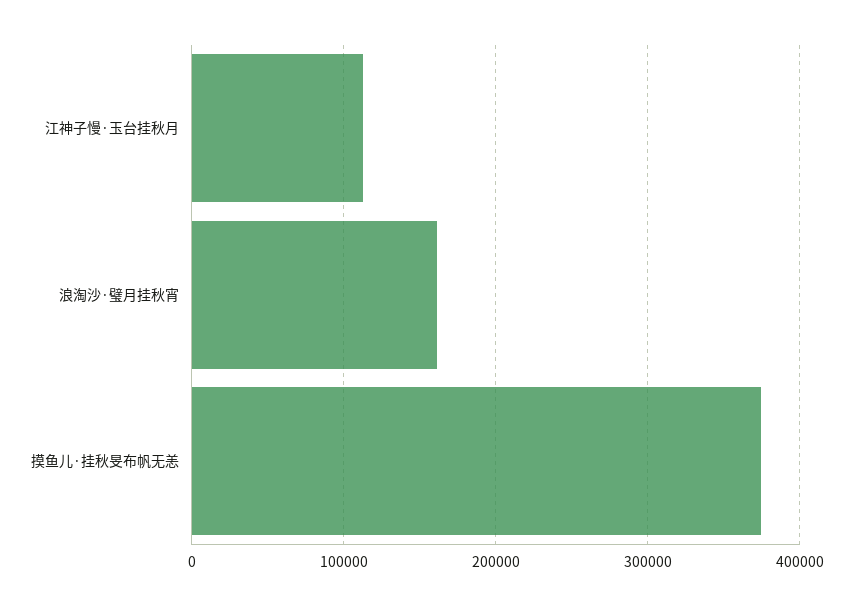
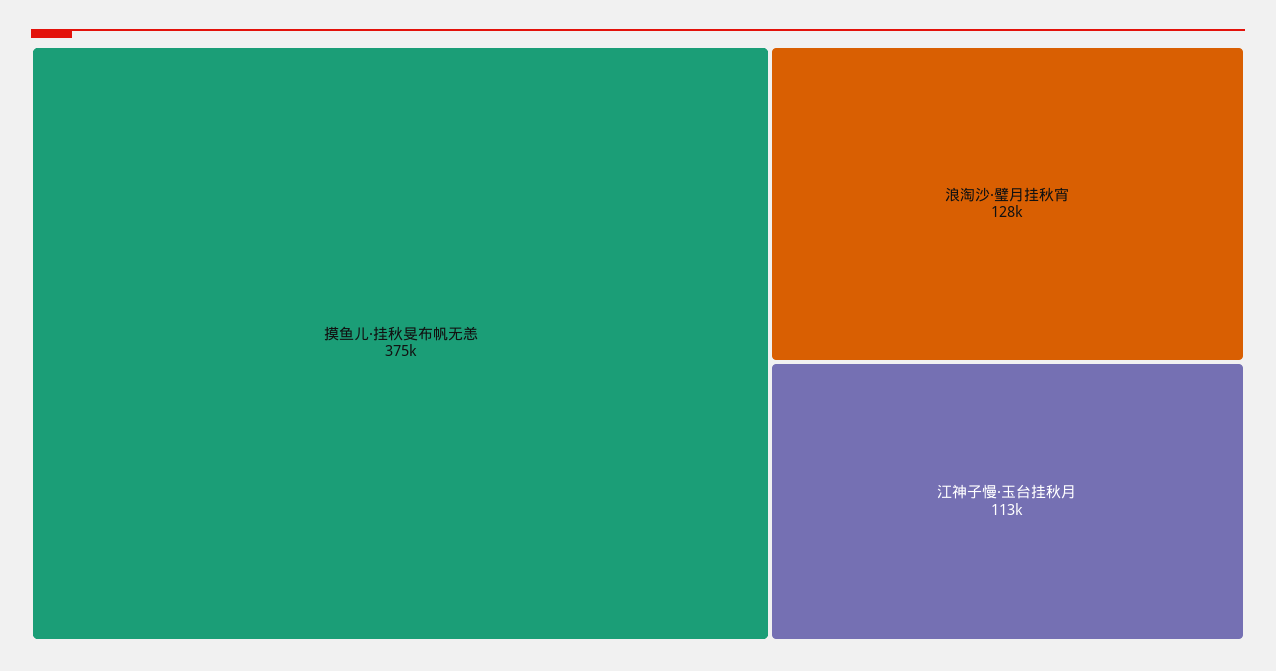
  {
    "江神子慢·玉台挂秋月": 113000,
-   "浪淘沙·璧月挂秋宵": 160000,
+   "浪淘沙·璧月挂秋宵": 128000,
    "摸鱼儿·挂秋旻布帆无恙": 375000
  }

